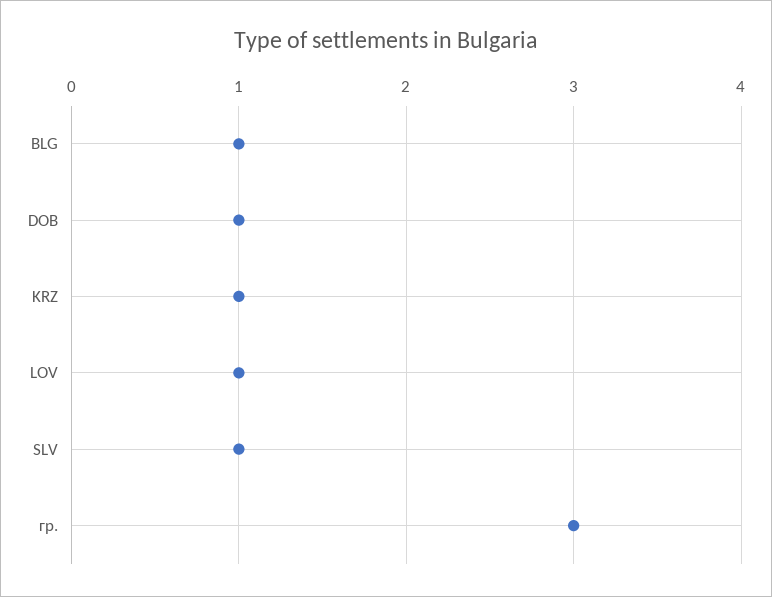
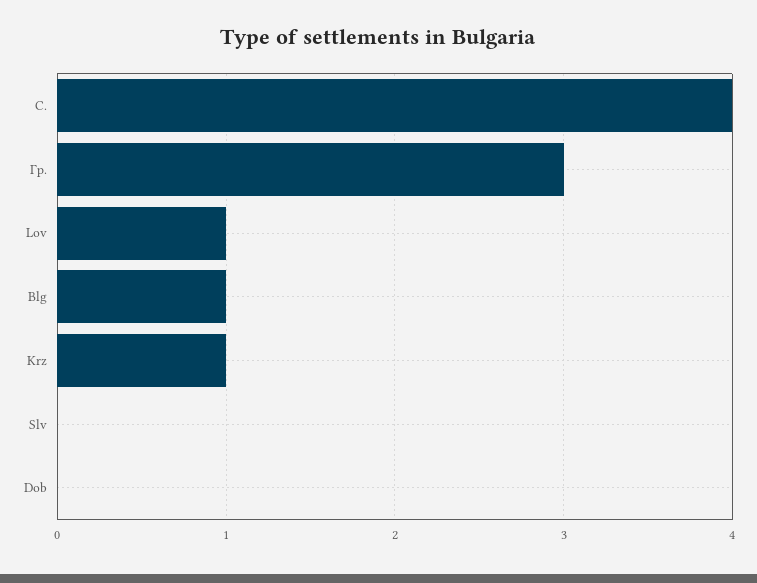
  {
    "BLG": 1,
-   "DOB": 1,
+   "DOB": 0,
    "KRZ": 1,
    "LOV": 1,
-   "SLV": 1,
+   "SLV": 0,
-   "гр.": 3
+   "гр.": 3,
+   "С.": 4
  }

